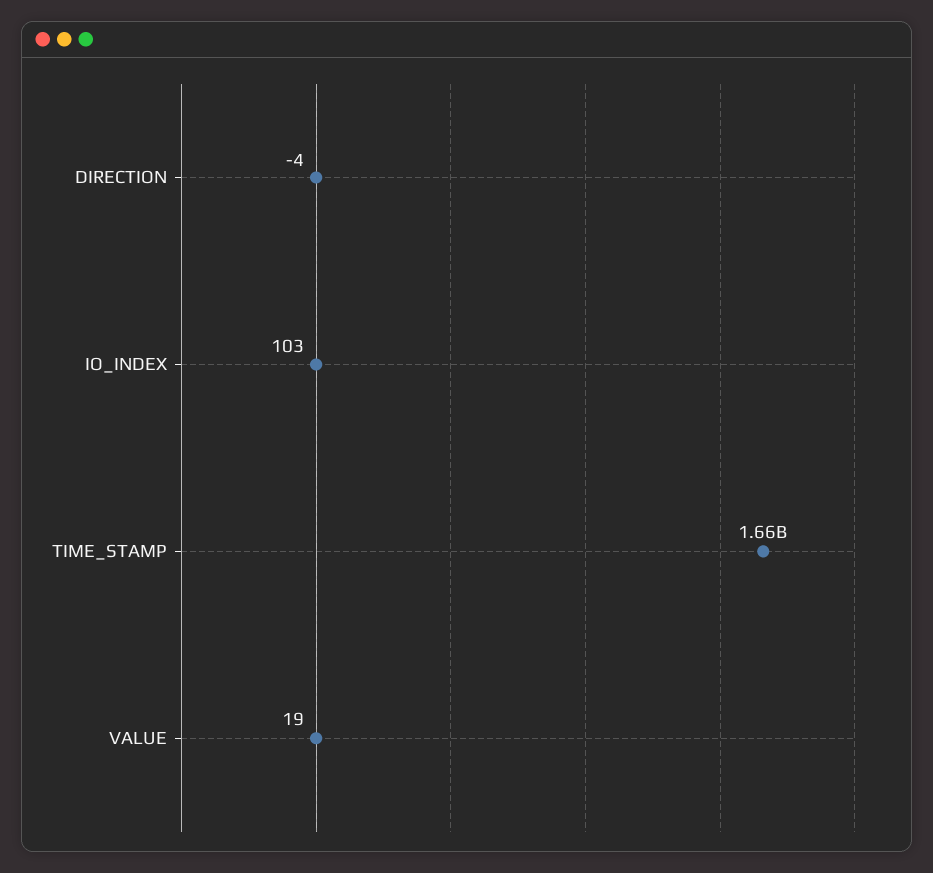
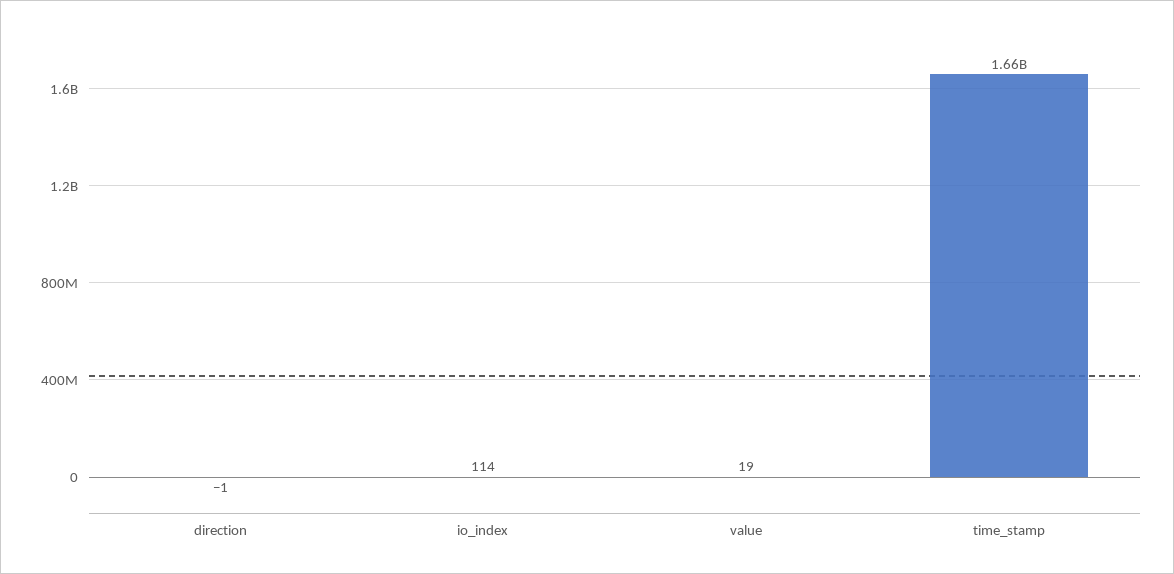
  {
-   "DIRECTION": -4,
+   "DIRECTION": -1,
-   "IO_INDEX": 103,
+   "IO_INDEX": 114,
    "TIME_STAMP": 1660000000,
    "VALUE": 19
  }

